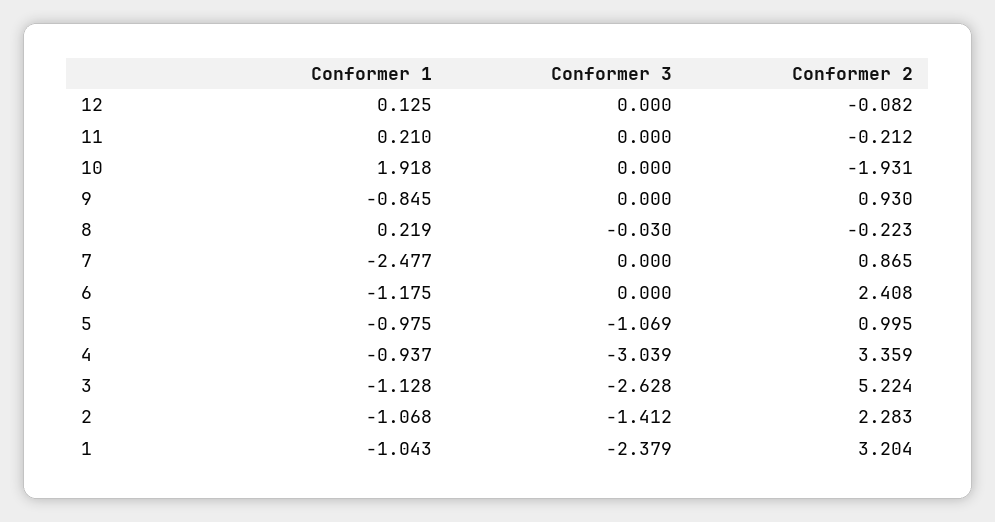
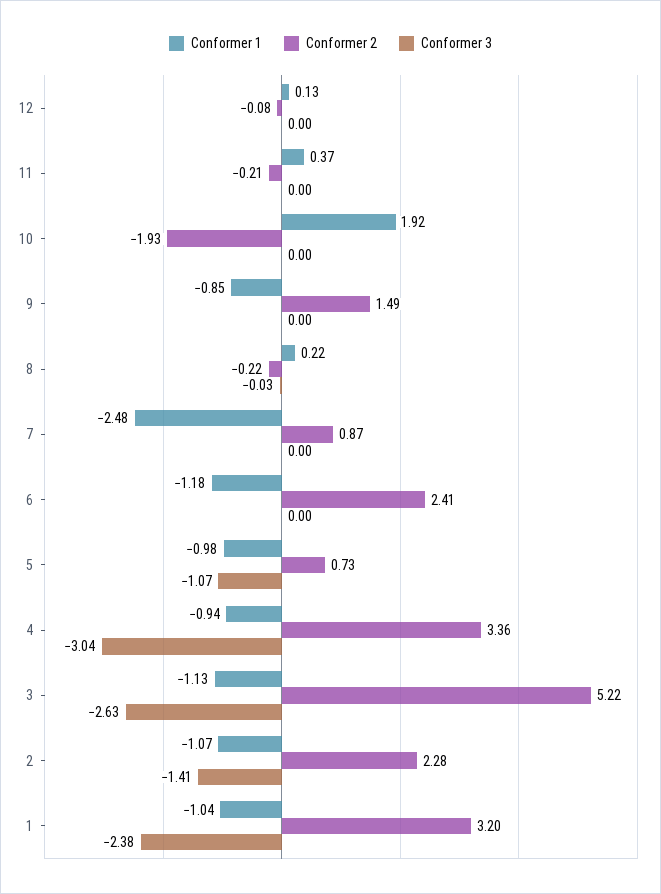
  {
    "Conformer 1": {
      "12": 0.125,
-     "11": 0.21,
+     "11": 0.37,
      "10": 1.918,
      "9": -0.845,
      "8": 0.219,
      "7": -2.477,
      "6": -1.175,
      "5": -0.975,
      "4": -0.937,
      "3": -1.128,
      "2": -1.068,
      "1": -1.043
    },
    "Conformer 3": {
      "12": 0,
      "11": 0,
      "10": 0,
      "9": 0,
      "8": -0.03,
      "7": 0,
      "6": 0,
      "5": -1.069,
      "4": -3.039,
      "3": -2.628,
      "2": -1.412,
      "1": -2.379
    },
    "Conformer 2": {
      "12": -0.082,
      "11": -0.212,
      "10": -1.931,
-     "9": 0.93,
+     "9": 1.49,
      "8": -0.223,
      "7": 0.865,
      "6": 2.408,
-     "5": 0.995,
+     "5": 0.73,
      "4": 3.359,
      "3": 5.224,
      "2": 2.283,
      "1": 3.204
    }
  }

